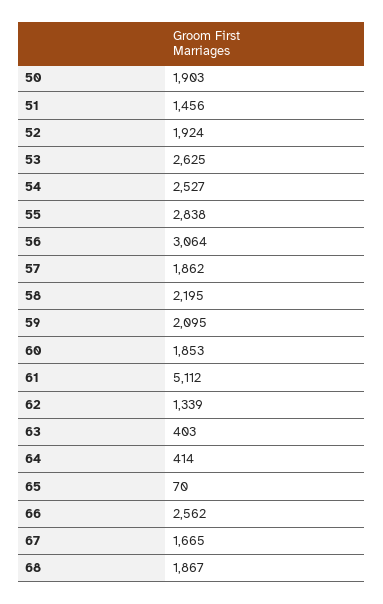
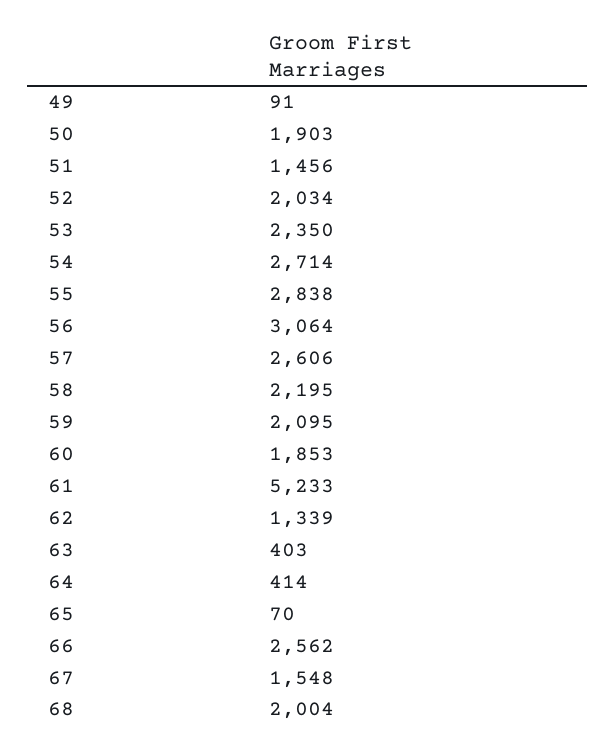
  {
    "50": 1903,
    "51": 1456,
-   "52": 1924,
+   "52": 2034,
-   "53": 2625,
+   "53": 2350,
-   "54": 2527,
+   "54": 2714,
    "55": 2838,
    "56": 3064,
-   "57": 1862,
+   "57": 2606,
    "58": 2195,
    "59": 2095,
    "60": 1853,
-   "61": 5112,
+   "61": 5233,
    "62": 1339,
    "63": 403,
    "64": 414,
    "65": 70,
    "66": 2562,
-   "67": 1665,
+   "67": 1548,
-   "68": 1867
+   "68": 2004,
+   "49": 91
  }

